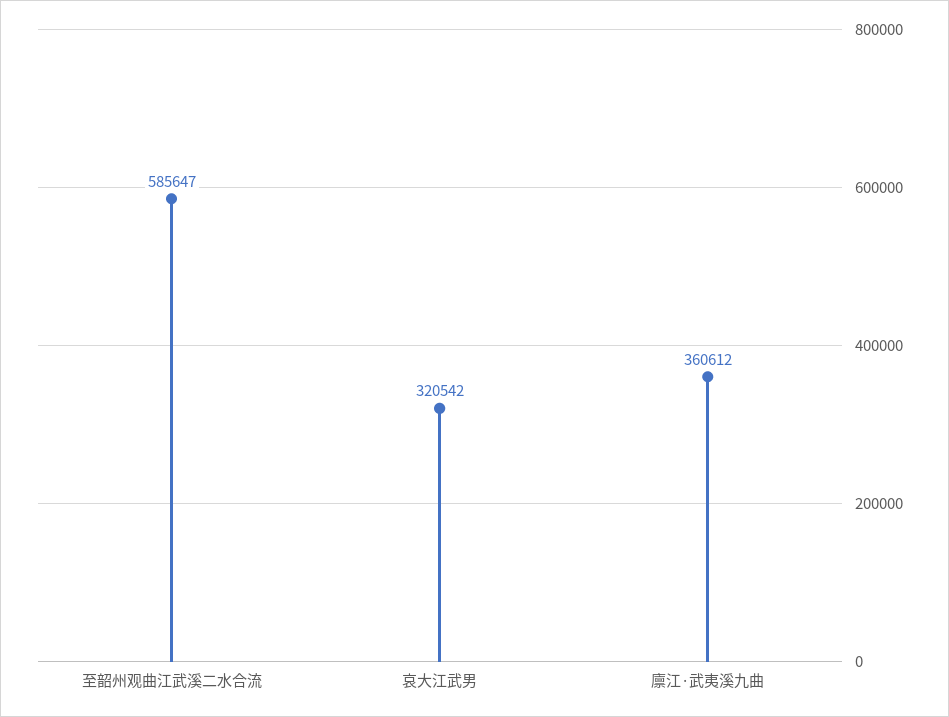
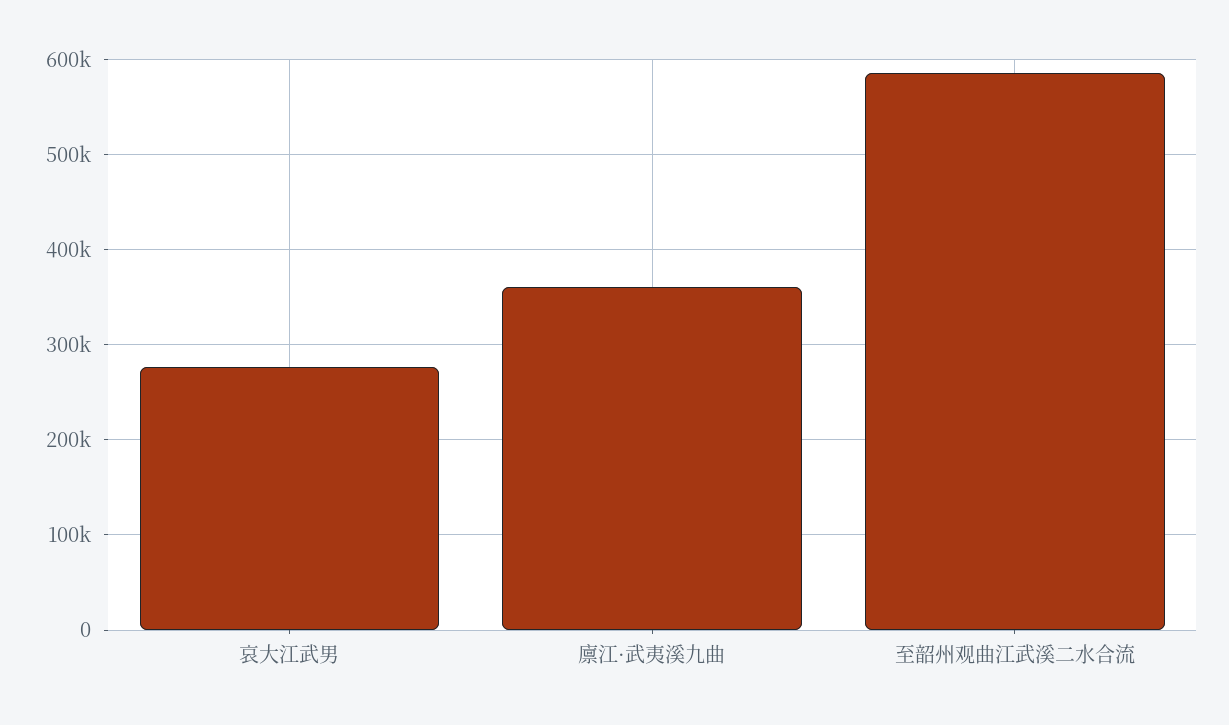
  {
    "至韶州观曲江武溪二水合流": 585647,
-   "哀大江武男": 320542,
+   "哀大江武男": 280000,
    "廪江·武夷溪九曲": 360612
  }

